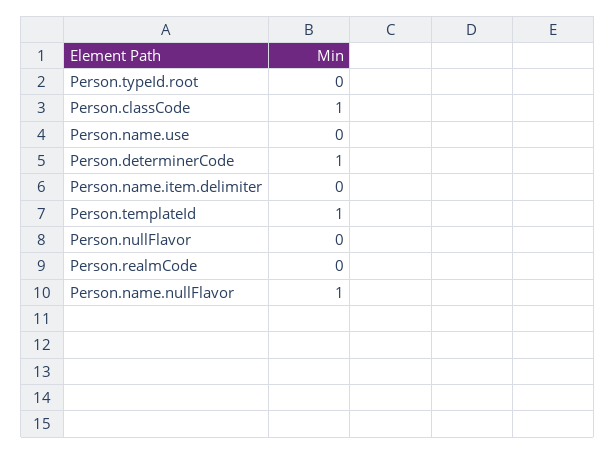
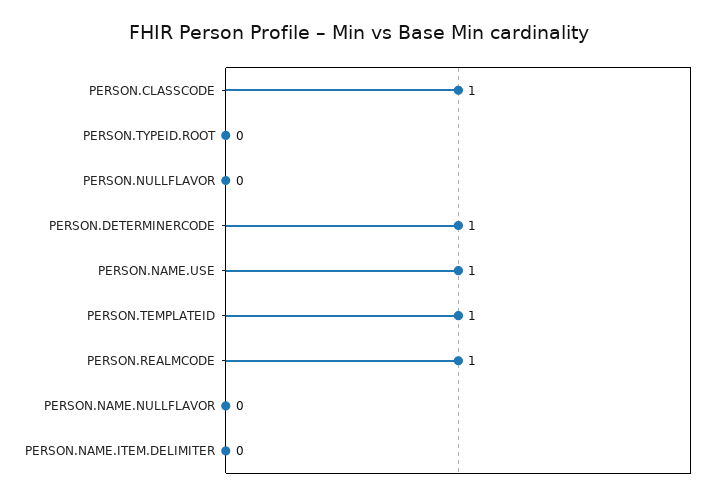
  {
    "Person.typeId.root": 0,
    "Person.classCode": 1,
-   "Person.name.use": 0,
+   "Person.name.use": 1,
    "Person.determinerCode": 1,
    "Person.name.item.delimiter": 0,
    "Person.templateId": 1,
    "Person.nullFlavor": 0,
-   "Person.realmCode": 0,
+   "Person.realmCode": 1,
-   "Person.name.nullFlavor": 1
+   "Person.name.nullFlavor": 0
  }

